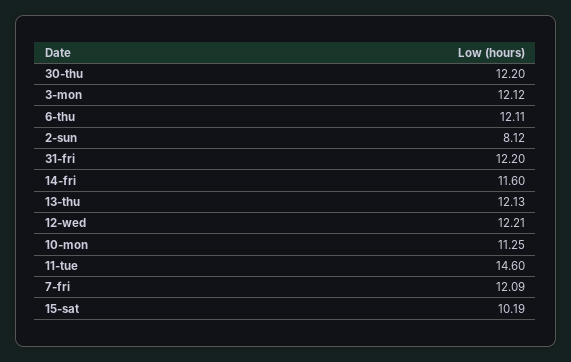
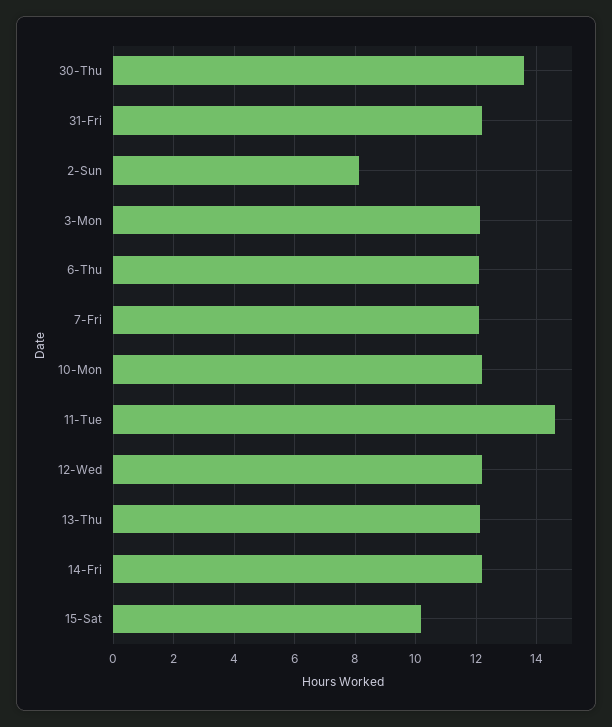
  {
-   "30-thu": 12.2,
+   "30-thu": 13.6,
    "3-mon": 12.12,
    "6-thu": 12.11,
    "2-sun": 8.12,
    "31-fri": 12.2,
-   "14-fri": 11.6,
+   "14-fri": 12.2,
    "13-thu": 12.13,
    "12-wed": 12.21,
-   "10-mon": 11.25,
+   "10-mon": 12.2,
    "11-tue": 14.6,
    "7-fri": 12.09,
    "15-sat": 10.19
  }

